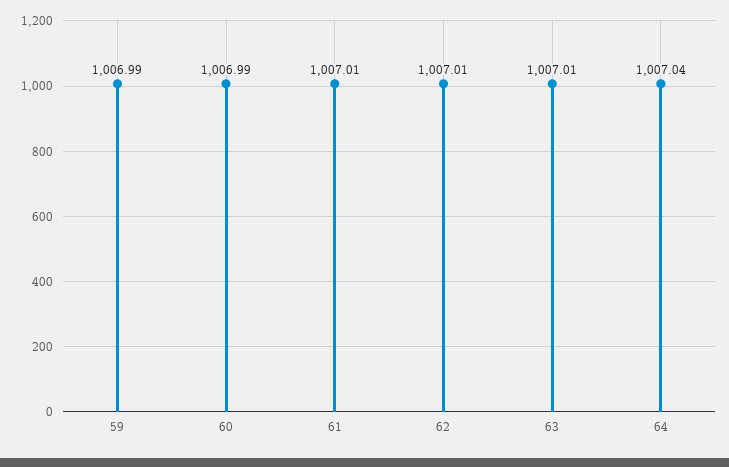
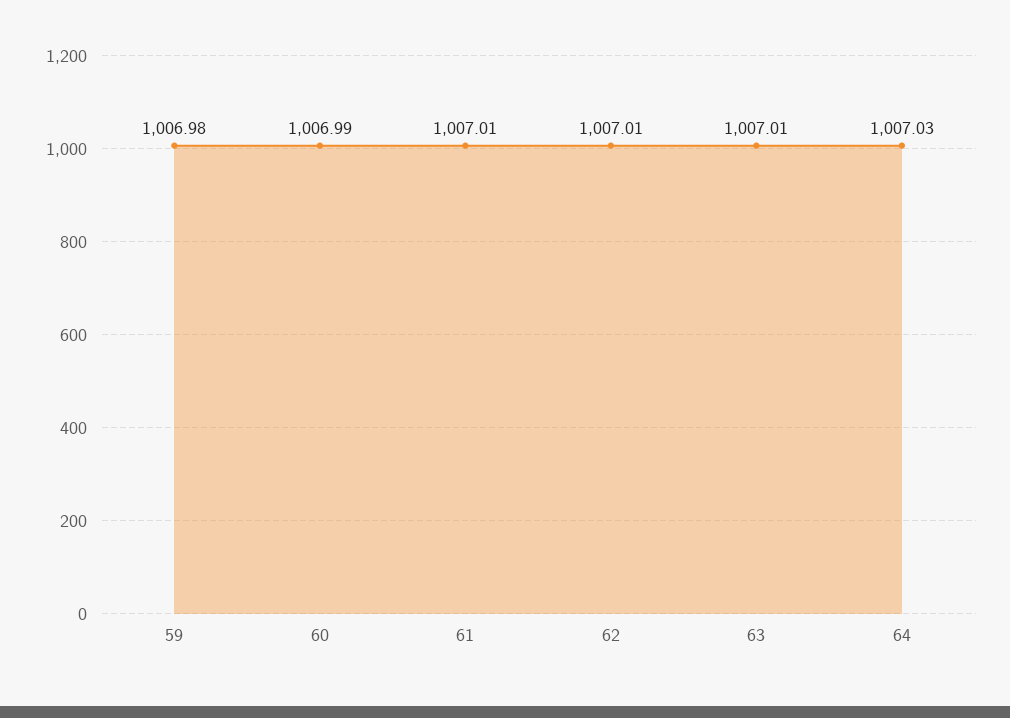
  {
-   "59": 1006.99,
+   "59": 1006.98,
    "60": 1006.99,
    "61": 1007.01,
    "62": 1007.01,
    "63": 1007.01,
-   "64": 1007.04
+   "64": 1007.03
  }

